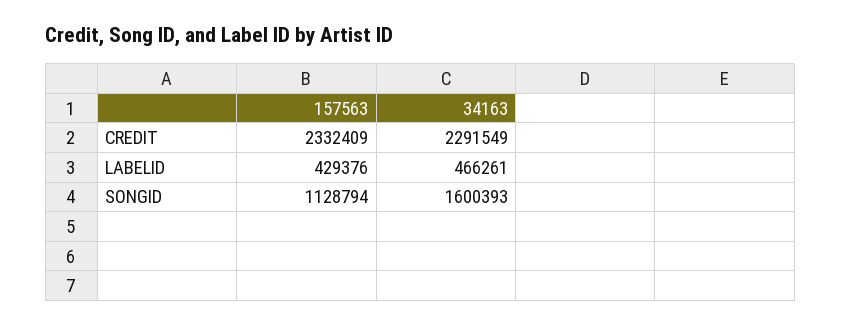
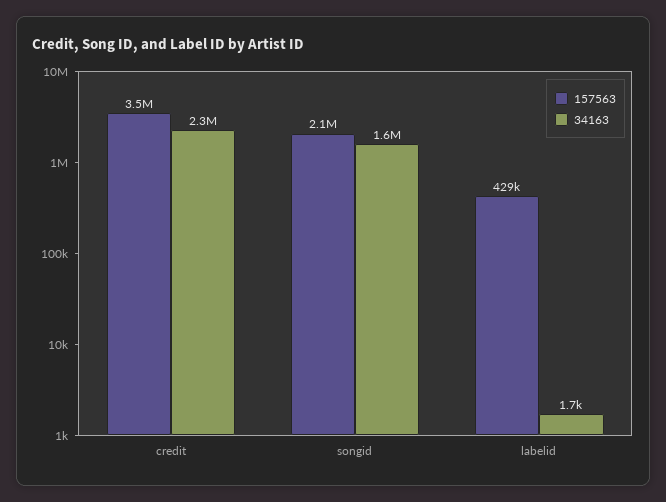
  {
    "157563": {
-     "CREDIT": 2332409,
+     "CREDIT": 3500000,
      "LABELID": 429376,
-     "SONGID": 1128794
+     "SONGID": 2100000
    },
    "34163": {
      "CREDIT": 2291549,
-     "LABELID": 466261,
+     "LABELID": 1700,
      "SONGID": 1600393
    }
  }

